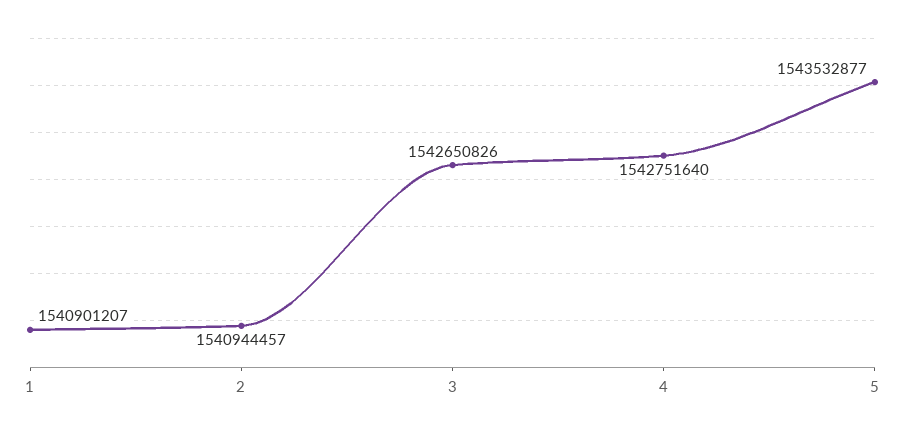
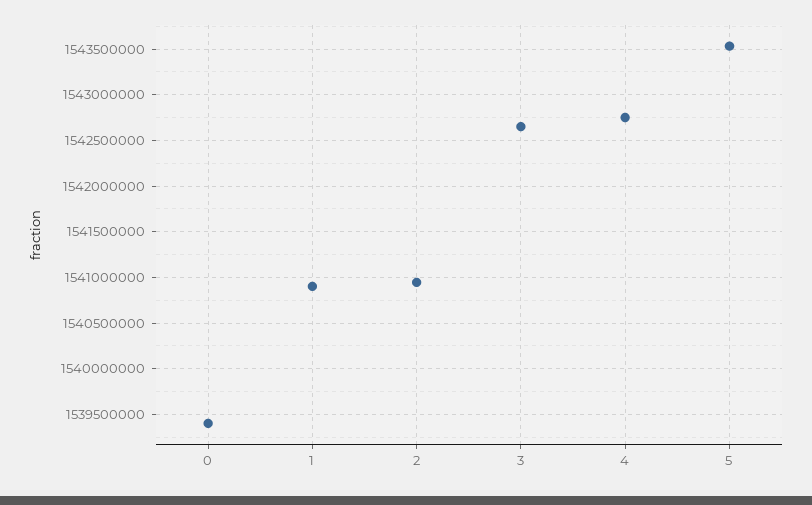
  {
    "1": 1540901207,
    "2": 1540944457,
    "3": 1542650826,
    "4": 1542751640,
-   "5": 1543532877
+   "5": 1543532877,
+   "0": 1539400000
  }

